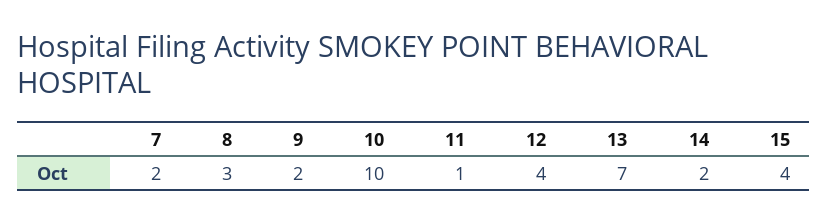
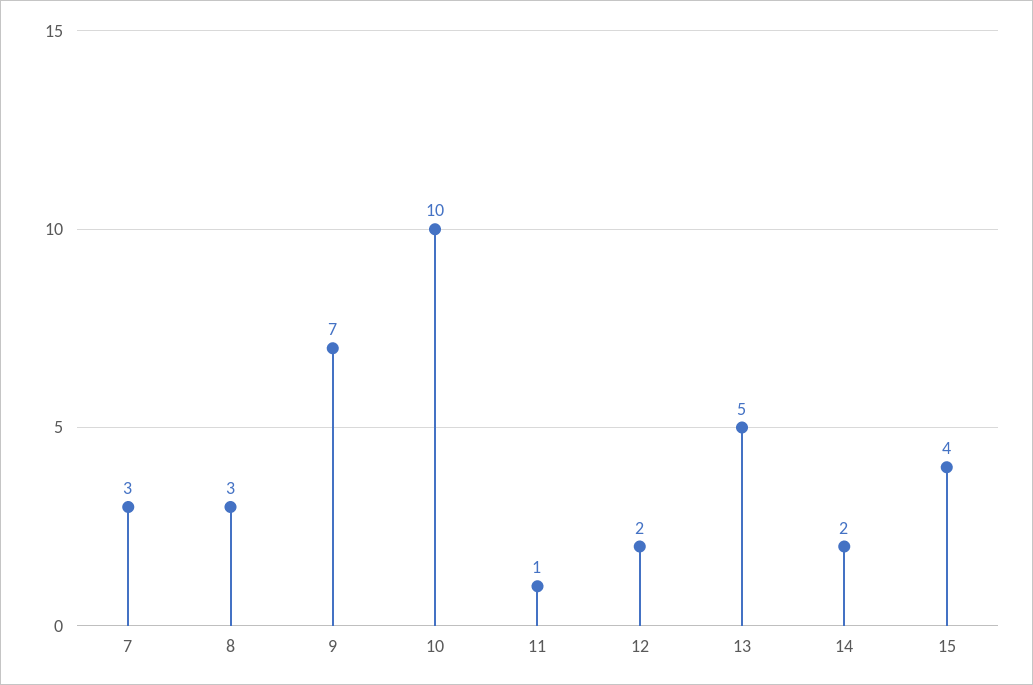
  {
-   "7": 2,
+   "7": 3,
    "8": 3,
-   "9": 2,
+   "9": 7,
    "10": 10,
    "11": 1,
-   "12": 4,
+   "12": 2,
-   "13": 7,
+   "13": 5,
    "14": 2,
    "15": 4
  }

